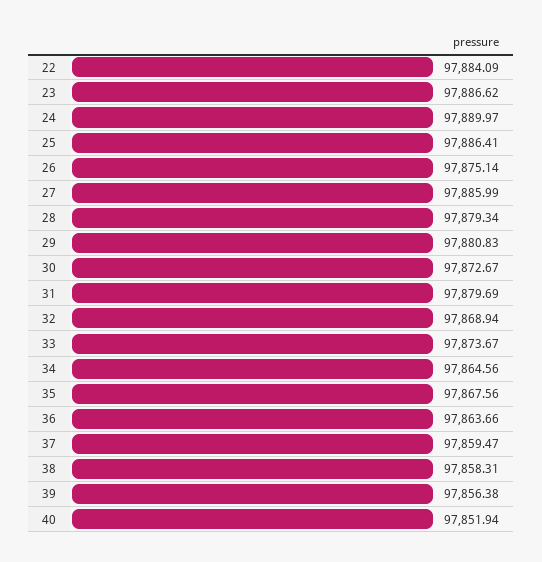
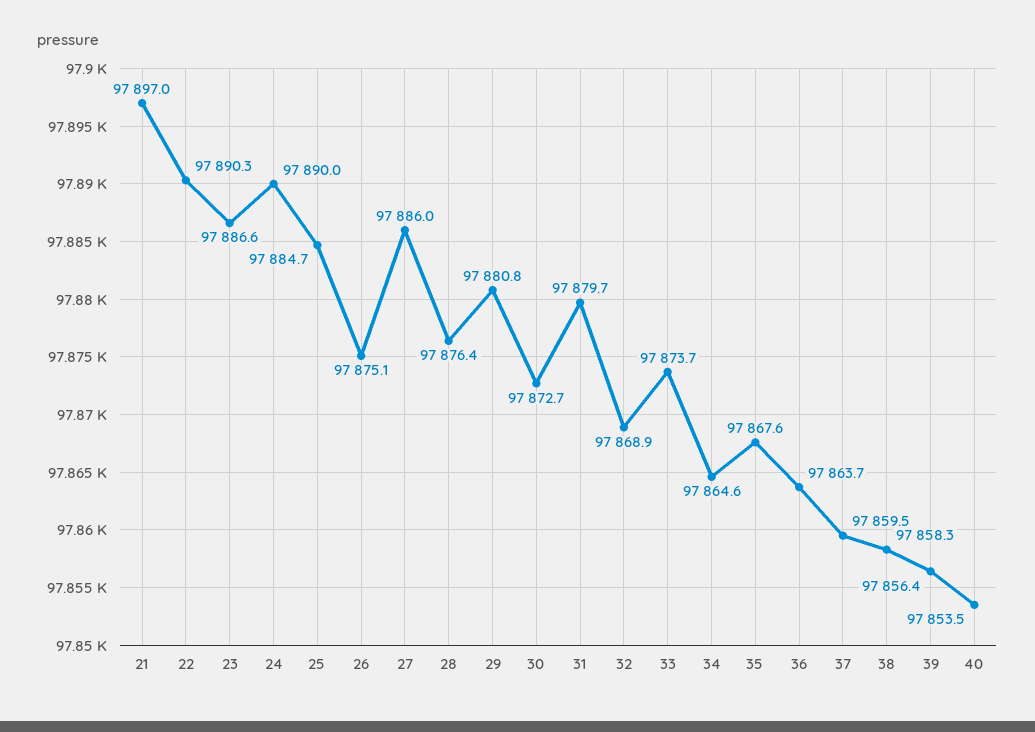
  {
-   "22": 97884.09,
+   "22": 97890.3,
    "23": 97886.62,
    "24": 97889.97,
-   "25": 97886.41,
+   "25": 97884.7,
    "26": 97875.14,
    "27": 97885.99,
-   "28": 97879.34,
+   "28": 97876.4,
    "29": 97880.83,
    "30": 97872.67,
    "31": 97879.69,
    "32": 97868.94,
    "33": 97873.67,
    "34": 97864.56,
    "35": 97867.56,
    "36": 97863.66,
    "37": 97859.47,
    "38": 97858.31,
    "39": 97856.38,
-   "40": 97851.94
+   "40": 97853.5,
+   "21": 97897
  }

